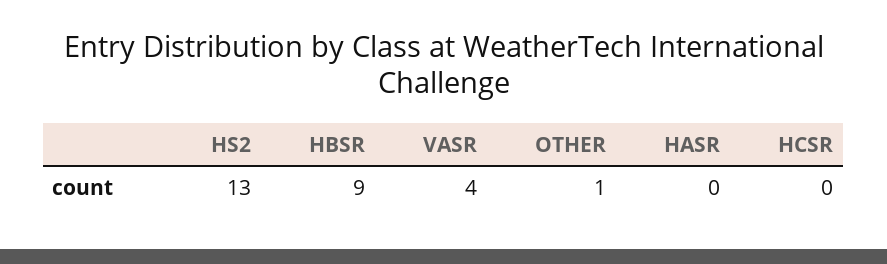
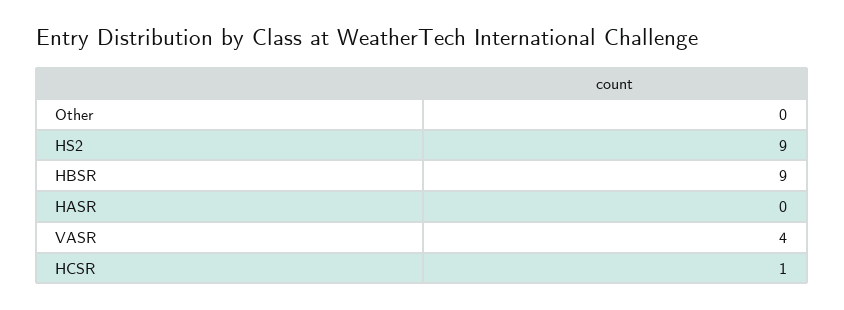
  {
-   "HS2": 13,
+   "HS2": 9,
    "HBSR": 9,
    "VASR": 4,
-   "OTHER": 1,
+   "OTHER": 0,
    "HASR": 0,
-   "HCSR": 0
+   "HCSR": 1
  }

